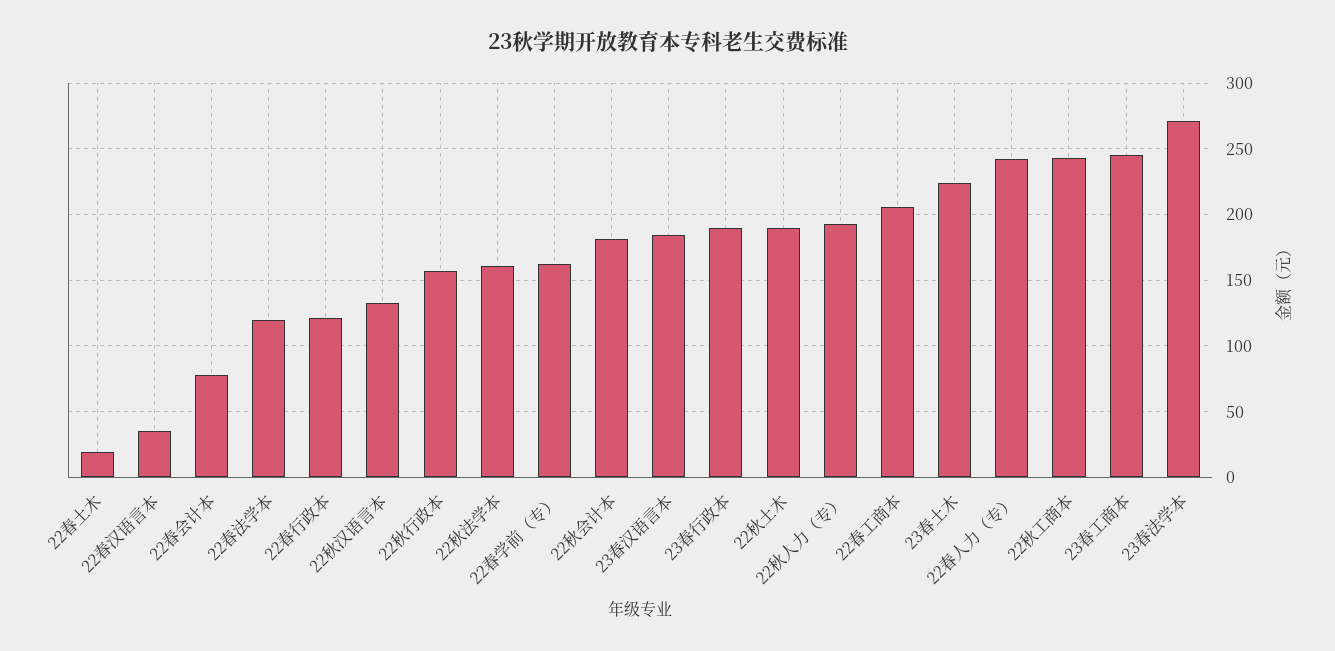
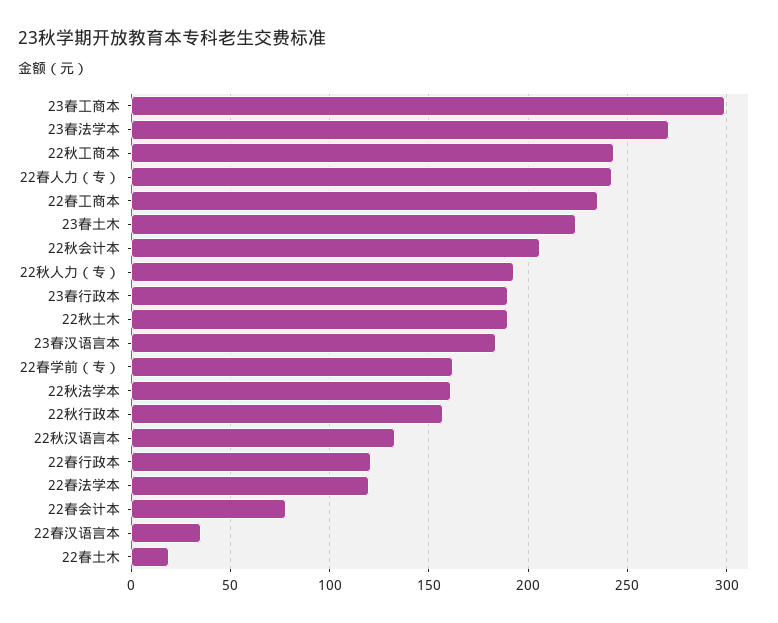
  {
    "22春土木": 20,
    "22春汉语言本": 35,
    "22春会计本": 80,
    "22春法学本": 120,
    "22春行政本": 120,
    "22秋汉语言本": 135,
    "22秋行政本": 155,
    "22秋法学本": 160,
    "22春学前（专）": 160,
-   "22秋会计本": 180,
+   "22秋会计本": 205,
    "23春汉语言本": 185,
    "23春行政本": 190,
    "22秋土木": 190,
    "22秋人力（专）": 195,
-   "22春工商本": 205,
+   "22春工商本": 235,
    "23春土木": 225,
    "22春人力（专）": 240,
    "22秋工商本": 245,
-   "23春工商本": 245,
+   "23春工商本": 300,
    "23春法学本": 270
  }

